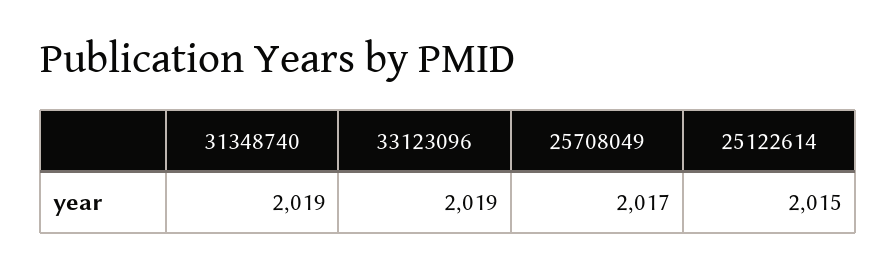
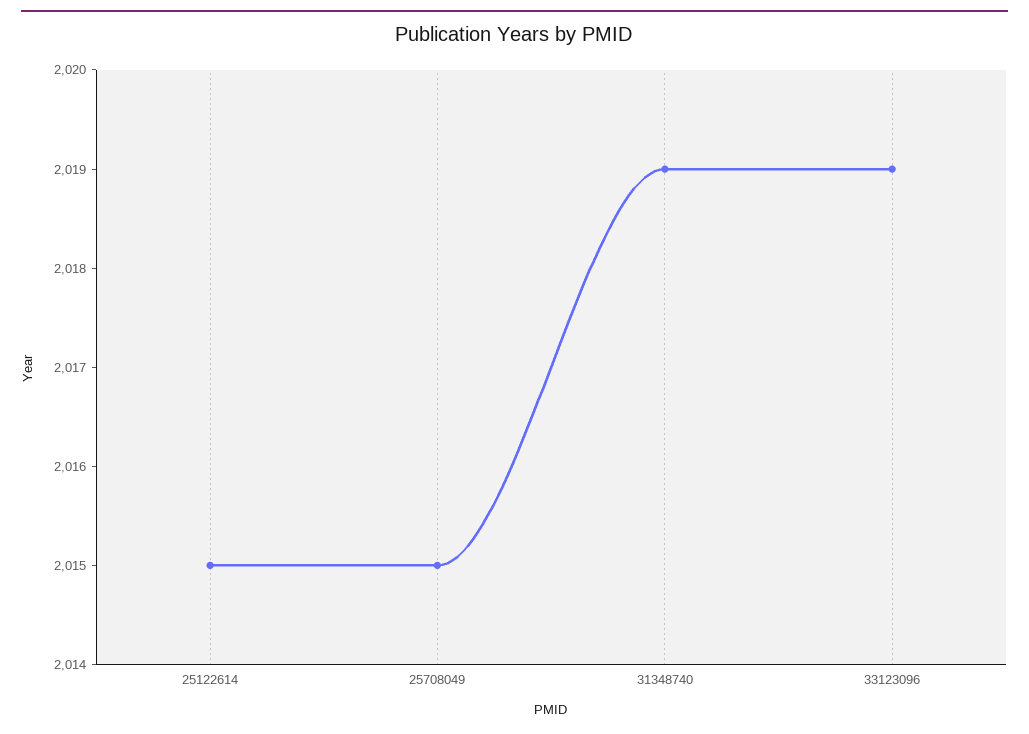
  {
    "31348740": 2019,
    "33123096": 2019,
-   "25708049": 2017,
+   "25708049": 2015,
    "25122614": 2015
  }

